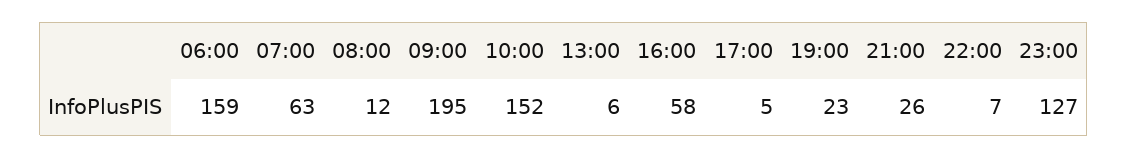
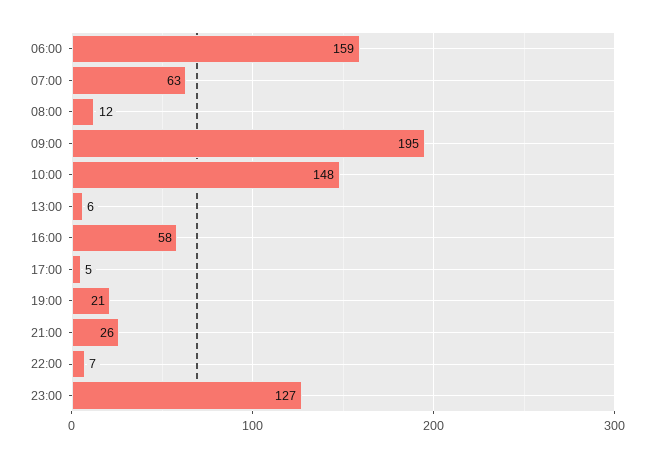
  {
    "06:00": 159,
    "07:00": 63,
    "08:00": 12,
    "09:00": 195,
-   "10:00": 152,
+   "10:00": 148,
    "13:00": 6,
    "16:00": 58,
    "17:00": 5,
-   "19:00": 23,
+   "19:00": 21,
    "21:00": 26,
    "22:00": 7,
    "23:00": 127
  }

